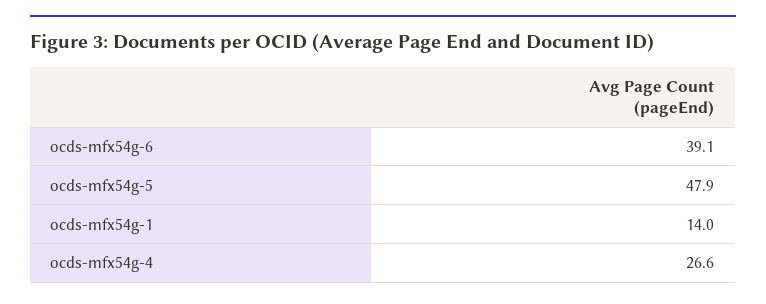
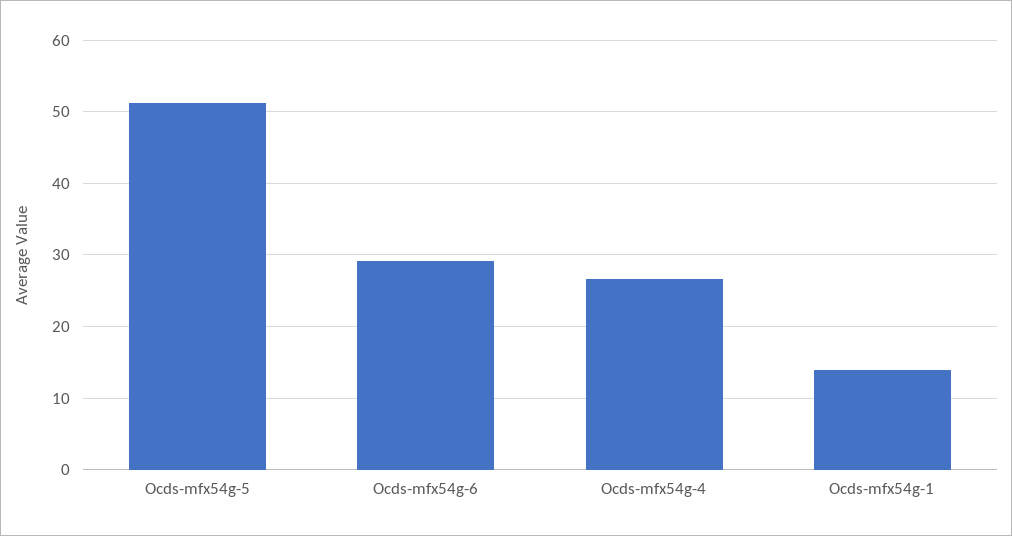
  {
-   "ocds-mfx54g-6": 39.1,
+   "ocds-mfx54g-6": 29,
-   "ocds-mfx54g-5": 47.9,
+   "ocds-mfx54g-5": 51,
    "ocds-mfx54g-1": 14,
    "ocds-mfx54g-4": 26.6
  }

